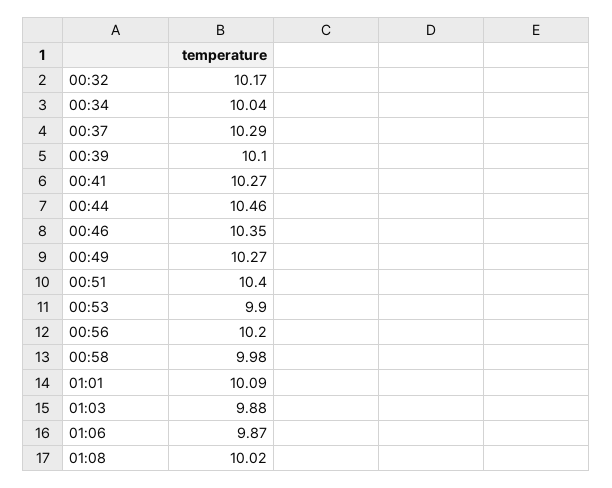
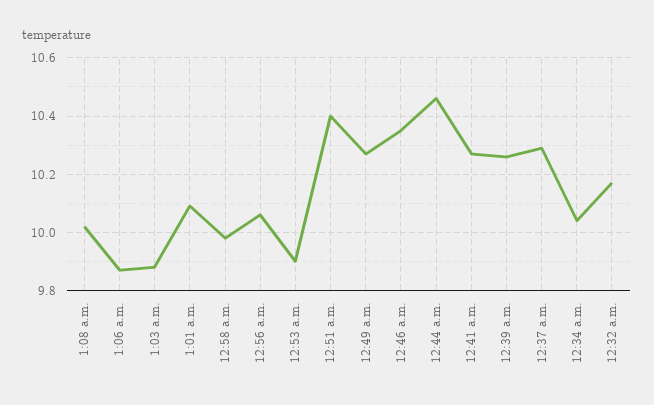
  {
    "00:32": 10.17,
    "00:34": 10.04,
    "00:37": 10.29,
-   "00:39": 10.1,
+   "00:39": 10.25,
    "00:41": 10.27,
    "00:44": 10.46,
    "00:46": 10.35,
    "00:49": 10.27,
    "00:51": 10.4,
    "00:53": 9.9,
-   "00:56": 10.2,
+   "00:56": 10.05,
    "00:58": 9.98,
    "01:01": 10.09,
    "01:03": 9.88,
    "01:06": 9.87,
    "01:08": 10.02
  }

